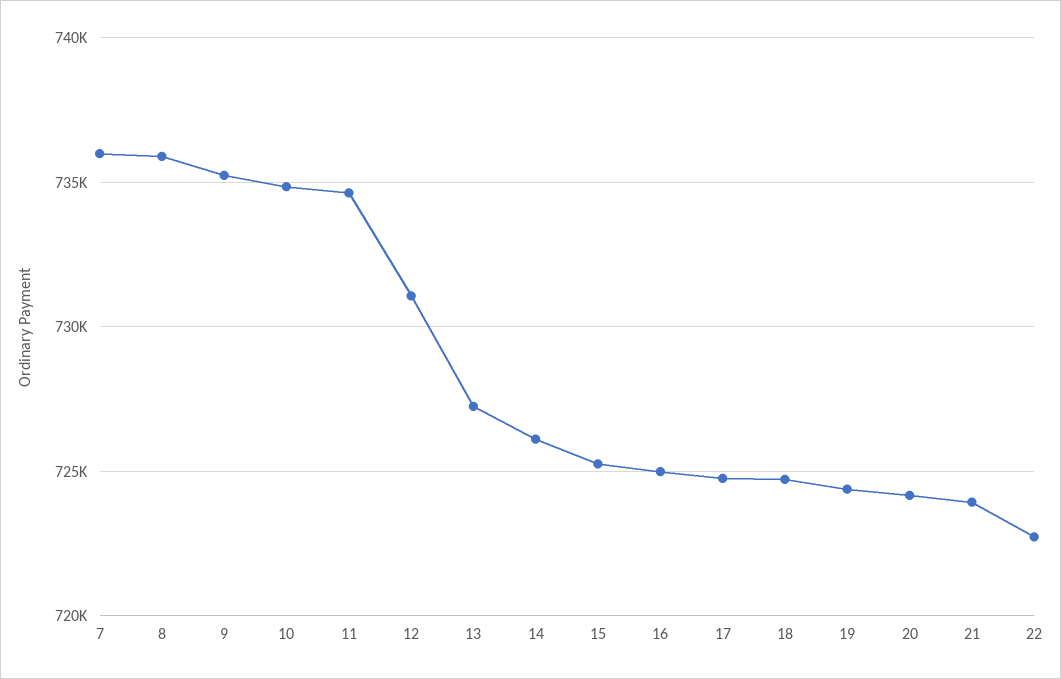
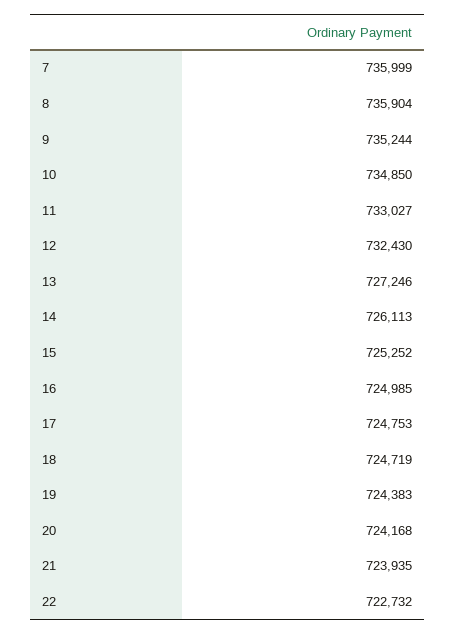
  {
    "7": 735999,
    "8": 735904,
    "9": 735244,
    "10": 734850,
-   "11": 734500,
+   "11": 733027,
-   "12": 731000,
+   "12": 732430,
    "13": 727246,
    "14": 726113,
    "15": 725252,
    "16": 724985,
    "17": 724753,
    "18": 724719,
    "19": 724383,
    "20": 724168,
    "21": 723935,
    "22": 722732
  }

